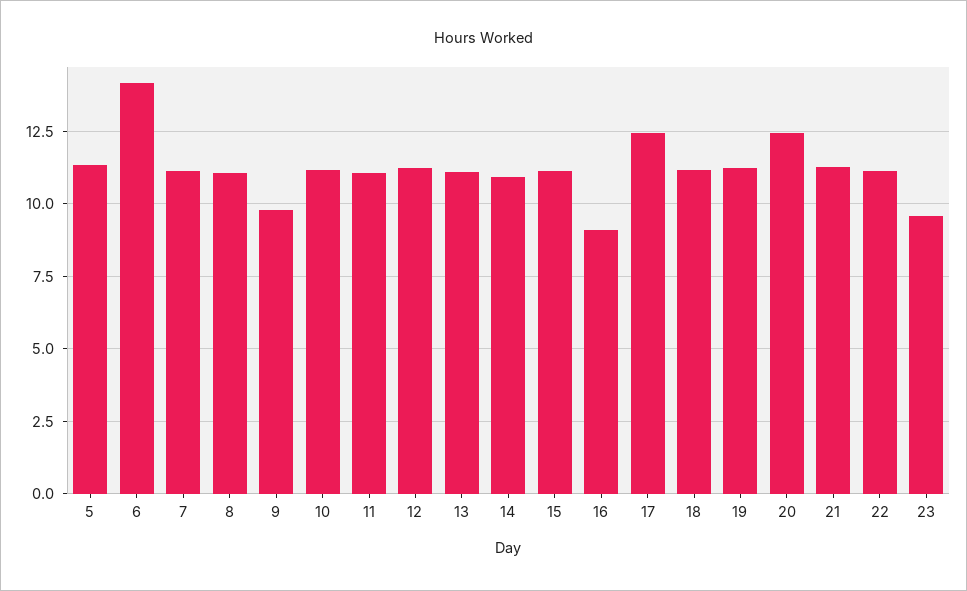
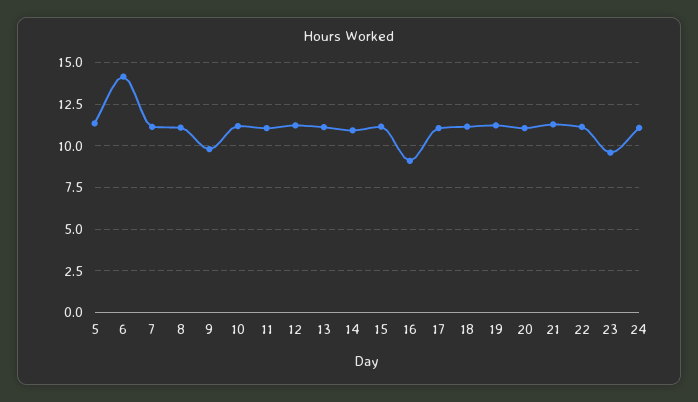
  {
    "5": 11.25,
    "6": 14.25,
    "7": 11.25,
    "8": 11,
    "9": 9.75,
    "10": 11.25,
    "11": 11,
    "12": 11.25,
    "13": 11,
    "14": 11,
    "15": 11.25,
    "16": 9,
-   "17": 12.5,
+   "17": 11,
    "18": 11.25,
    "19": 11.25,
-   "20": 12.5,
+   "20": 11,
    "21": 11.25,
    "22": 11.25,
-   "23": 9.5
+   "23": 9.5,
+   "24": 11
  }

